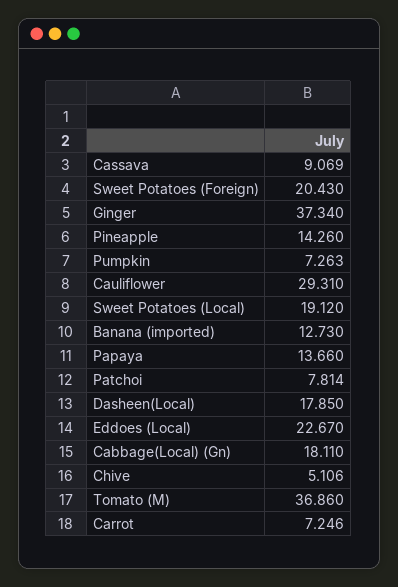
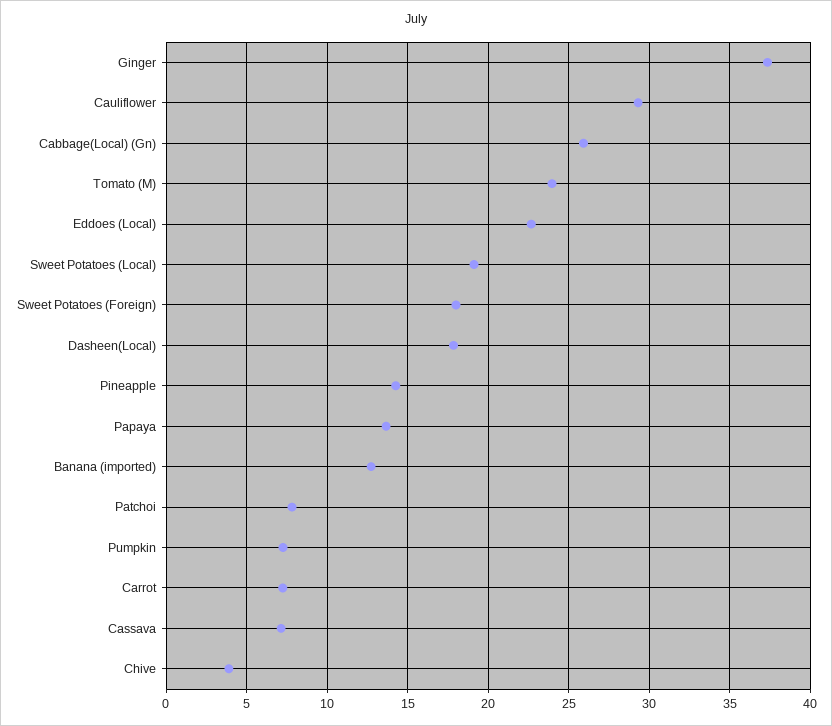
  {
-   "Cassava": 9.069,
+   "Cassava": 7,
-   "Sweet Potatoes (Foreign)": 20.43,
+   "Sweet Potatoes (Foreign)": 18,
    "Ginger": 37.34,
    "Pineapple": 14.26,
    "Pumpkin": 7.263,
    "Cauliflower": 29.31,
    "Sweet Potatoes (Local)": 19.12,
    "Banana (imported)": 12.73,
    "Papaya": 13.66,
    "Patchoi": 7.814,
    "Dasheen(Local)": 17.85,
    "Eddoes (Local)": 22.67,
-   "Cabbage(Local) (Gn)": 18.11,
+   "Cabbage(Local) (Gn)": 26,
-   "Chive": 5.106,
+   "Chive": 4,
-   "Tomato (M)": 36.86,
+   "Tomato (M)": 24,
    "Carrot": 7.246
  }

